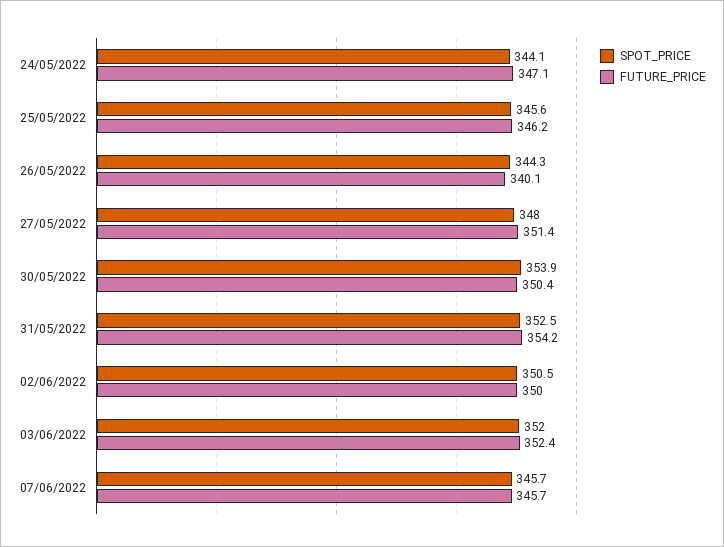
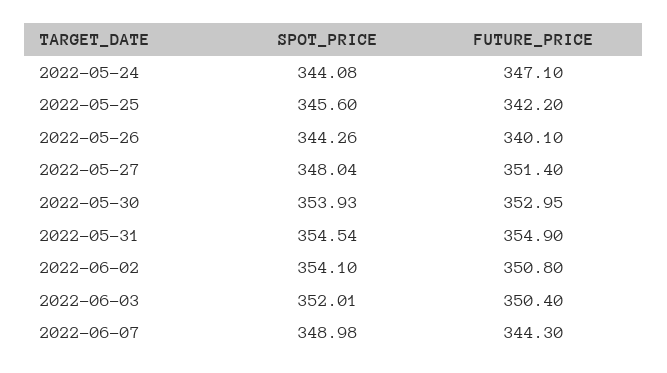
  {
    "SPOT_PRICE": {
      "24/05/2022": 344.08,
      "25/05/2022": 345.6,
      "26/05/2022": 344.26,
      "27/05/2022": 348.04,
      "30/05/2022": 353.93,
-     "31/05/2022": 352.5,
+     "31/05/2022": 354.54,
-     "02/06/2022": 350.5,
+     "02/06/2022": 354.1,
      "03/06/2022": 352.01,
-     "07/06/2022": 345.7
+     "07/06/2022": 348.98
    },
    "FUTURE_PRICE": {
      "24/05/2022": 347.1,
-     "25/05/2022": 346.2,
+     "25/05/2022": 342.2,
      "26/05/2022": 340.1,
      "27/05/2022": 351.4,
-     "30/05/2022": 350.4,
+     "30/05/2022": 352.95,
-     "31/05/2022": 354.2,
+     "31/05/2022": 354.9,
-     "02/06/2022": 350,
+     "02/06/2022": 350.8,
-     "03/06/2022": 352.4,
+     "03/06/2022": 350.4,
-     "07/06/2022": 345.7
+     "07/06/2022": 344.3
    }
  }

